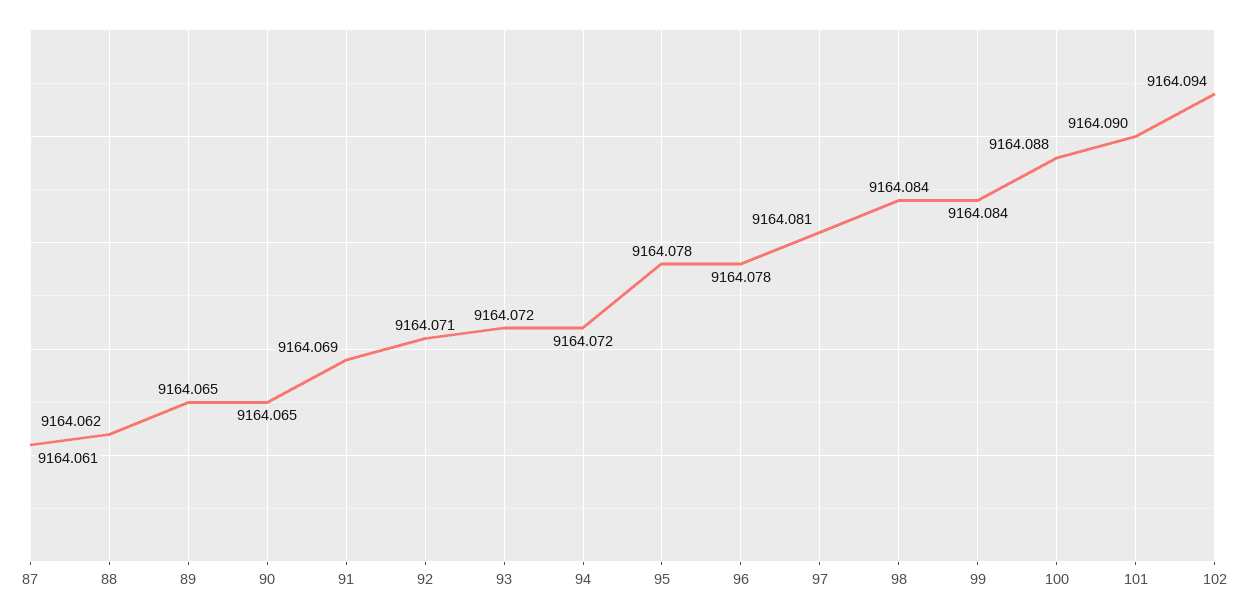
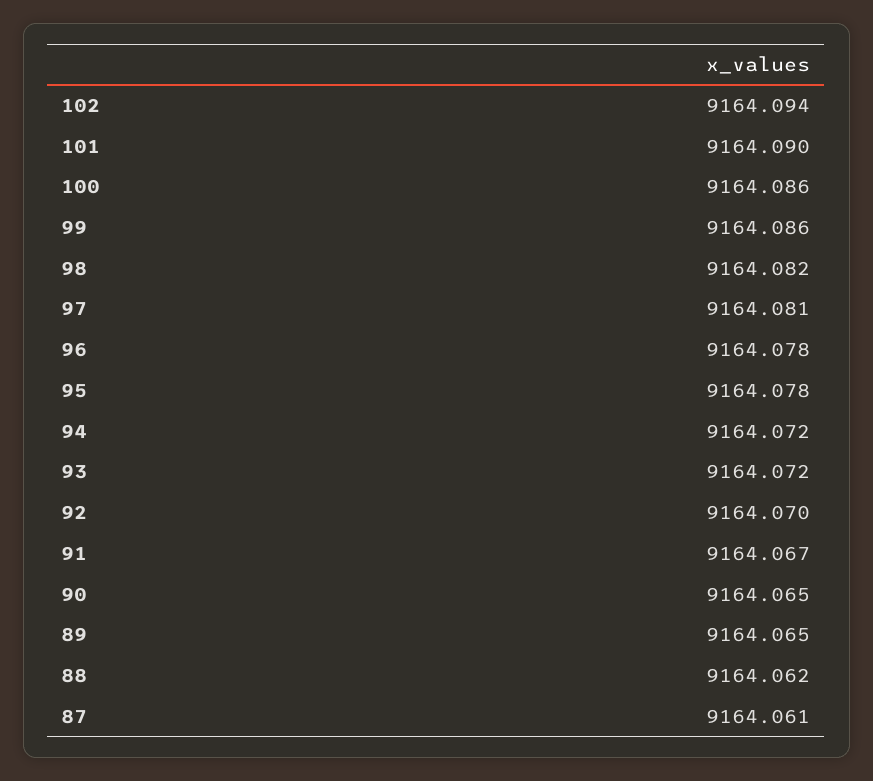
  {
    "87": 9164.061,
    "88": 9164.062,
    "89": 9164.065,
    "90": 9164.065,
-   "91": 9164.069,
+   "91": 9164.067,
-   "92": 9164.071,
+   "92": 9164.07,
    "93": 9164.072,
    "94": 9164.072,
    "95": 9164.078,
    "96": 9164.078,
    "97": 9164.081,
-   "98": 9164.084,
+   "98": 9164.082,
-   "99": 9164.084,
+   "99": 9164.086,
-   "100": 9164.088,
+   "100": 9164.086,
    "101": 9164.09,
    "102": 9164.094
  }

